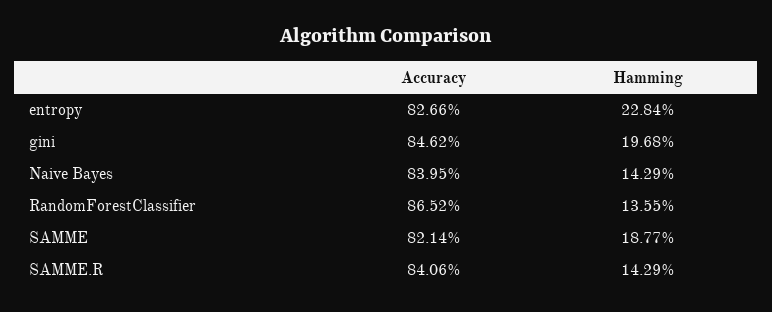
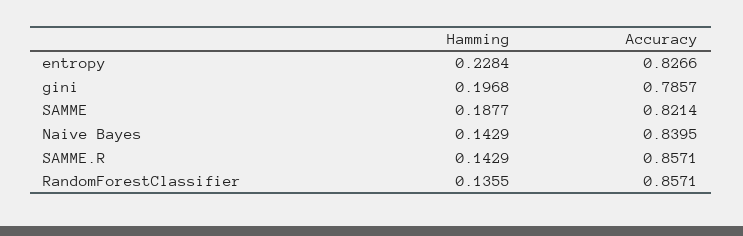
  {
    "Accuracy": {
      "entropy": 0.8266,
-     "gini": 0.8462,
+     "gini": 0.7857,
      "Naive Bayes": 0.8395,
-     "RandomForestClassifier": 0.8652,
+     "RandomForestClassifier": 0.8571,
      "SAMME": 0.8214,
-     "SAMME.R": 0.8406
+     "SAMME.R": 0.8571
    },
    "Hamming": {
      "entropy": 0.2284,
      "gini": 0.1968,
      "Naive Bayes": 0.1429,
      "RandomForestClassifier": 0.1355,
      "SAMME": 0.1877,
      "SAMME.R": 0.1429
    }
  }

